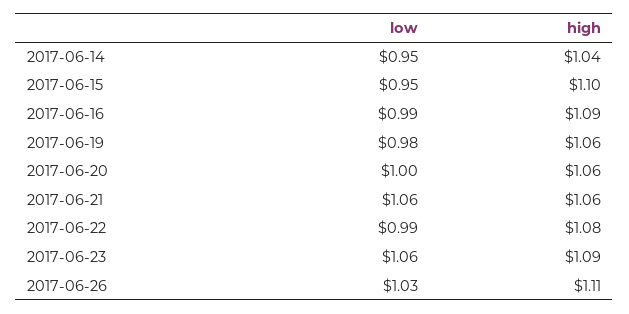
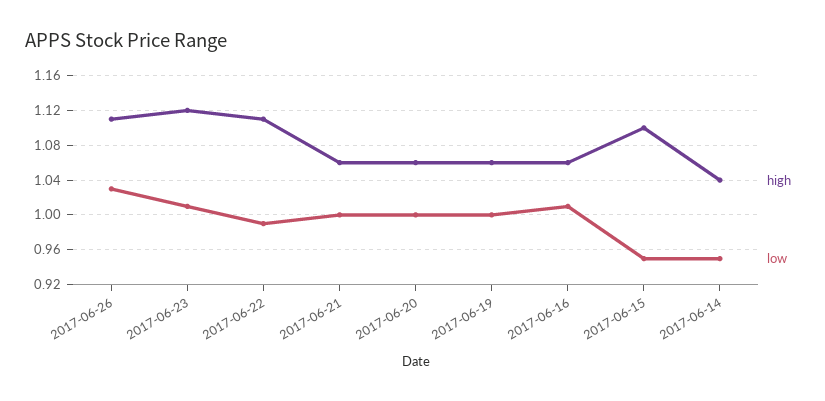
  {
    "low": {
      "2017-06-14": 0.95,
      "2017-06-15": 0.95,
-     "2017-06-16": 0.99,
+     "2017-06-16": 1.01,
-     "2017-06-19": 0.98,
+     "2017-06-19": 1,
      "2017-06-20": 1,
-     "2017-06-21": 1.06,
+     "2017-06-21": 1,
      "2017-06-22": 0.99,
-     "2017-06-23": 1.06,
+     "2017-06-23": 1.01,
      "2017-06-26": 1.03
    },
    "high": {
      "2017-06-14": 1.04,
      "2017-06-15": 1.1,
-     "2017-06-16": 1.09,
+     "2017-06-16": 1.06,
      "2017-06-19": 1.06,
      "2017-06-20": 1.06,
      "2017-06-21": 1.06,
-     "2017-06-22": 1.08,
+     "2017-06-22": 1.11,
-     "2017-06-23": 1.09,
+     "2017-06-23": 1.12,
      "2017-06-26": 1.11
    }
  }

